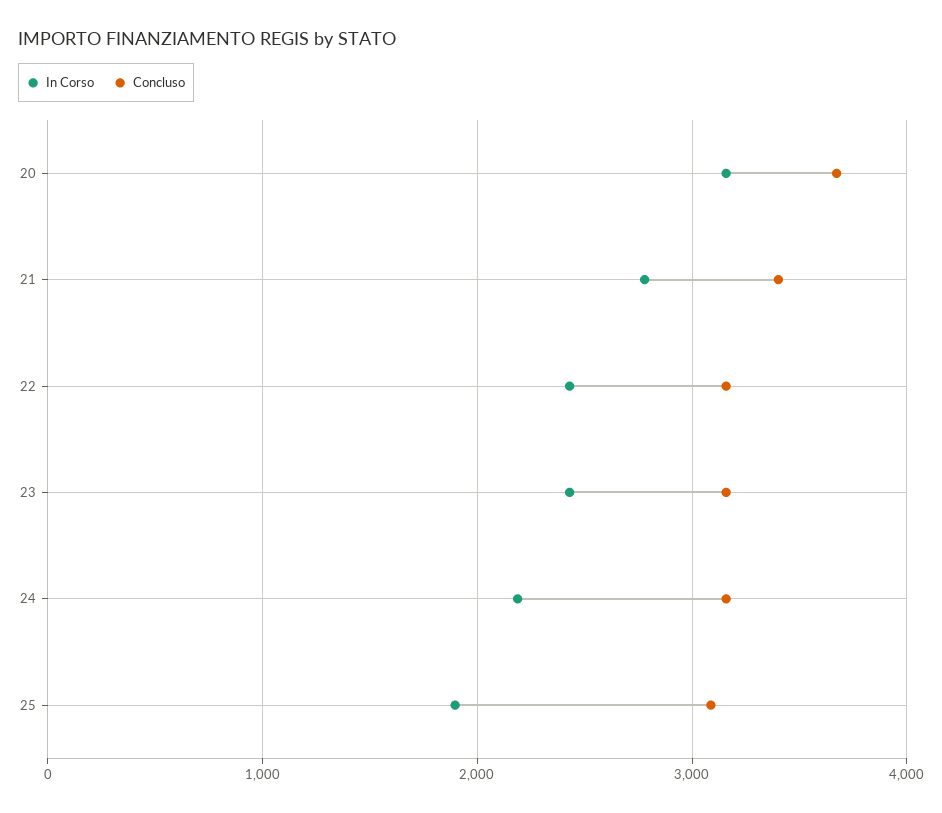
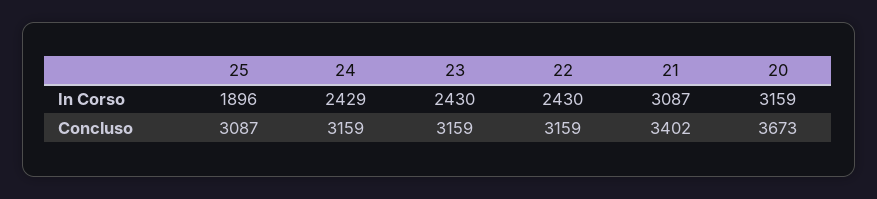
  {
    "In Corso": {
      "20": 3159,
-     "21": 2800,
+     "21": 3087,
      "22": 2430,
      "23": 2430,
-     "24": 2200,
+     "24": 2429,
      "25": 1896
    },
    "Concluso": {
      "20": 3673,
      "21": 3402,
      "22": 3159,
      "23": 3159,
      "24": 3159,
      "25": 3087
    }
  }

